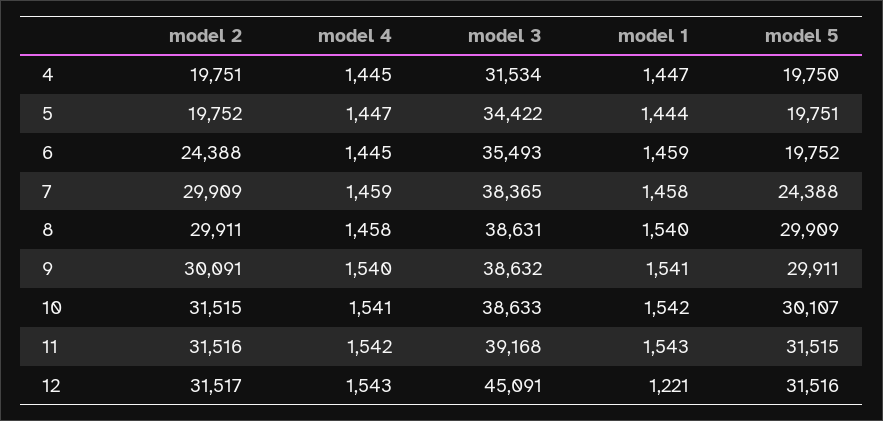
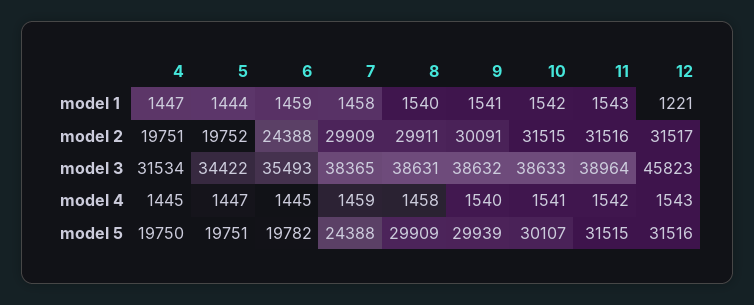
  {
    "model 2": {
      "4": 19751,
      "5": 19752,
      "6": 24388,
      "7": 29909,
      "8": 29911,
      "9": 30091,
      "10": 31515,
      "11": 31516,
      "12": 31517
    },
    "model 4": {
      "4": 1445,
      "5": 1447,
      "6": 1445,
      "7": 1459,
      "8": 1458,
      "9": 1540,
      "10": 1541,
      "11": 1542,
      "12": 1543
    },
    "model 3": {
      "4": 31534,
      "5": 34422,
      "6": 35493,
      "7": 38365,
      "8": 38631,
      "9": 38632,
      "10": 38633,
-     "11": 39168,
+     "11": 38964,
-     "12": 45091
+     "12": 45823
    },
    "model 1": {
      "4": 1447,
      "5": 1444,
      "6": 1459,
      "7": 1458,
      "8": 1540,
      "9": 1541,
      "10": 1542,
      "11": 1543,
      "12": 1221
    },
    "model 5": {
      "4": 19750,
      "5": 19751,
-     "6": 19752,
+     "6": 19782,
      "7": 24388,
      "8": 29909,
-     "9": 29911,
+     "9": 29939,
      "10": 30107,
      "11": 31515,
      "12": 31516
    }
  }

